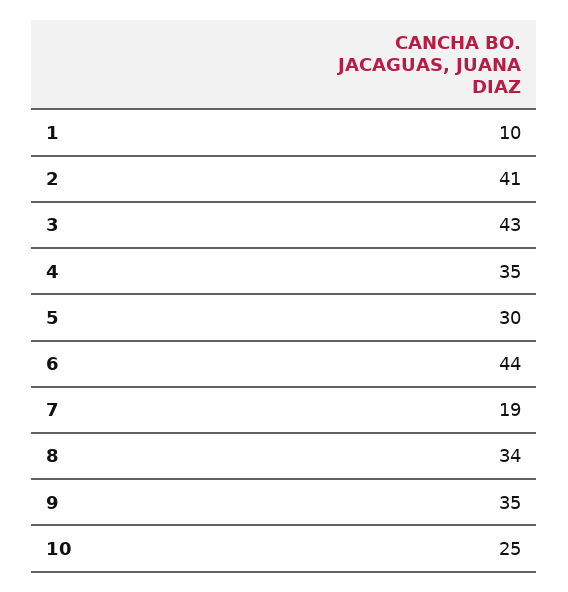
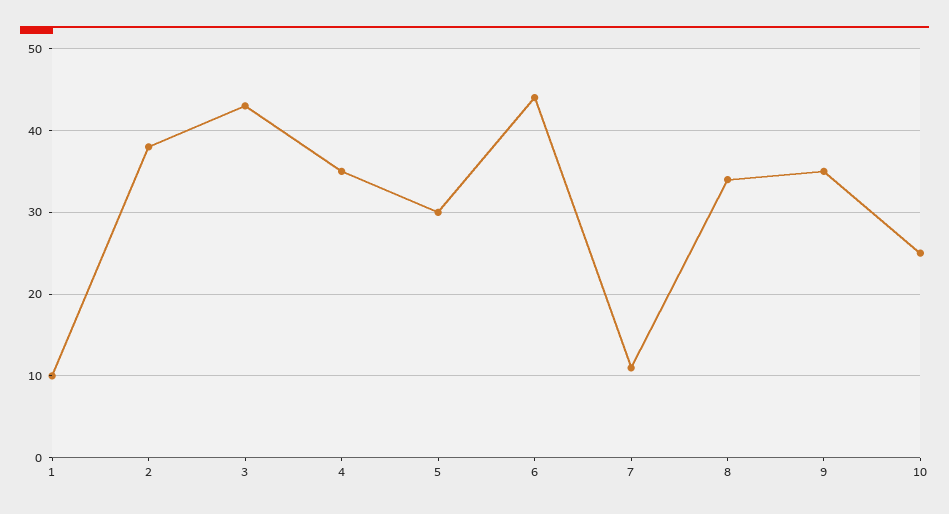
  {
    "1": 10,
-   "2": 41,
+   "2": 38,
    "3": 43,
    "4": 35,
    "5": 30,
    "6": 44,
-   "7": 19,
+   "7": 11,
    "8": 34,
    "9": 35,
    "10": 25
  }

